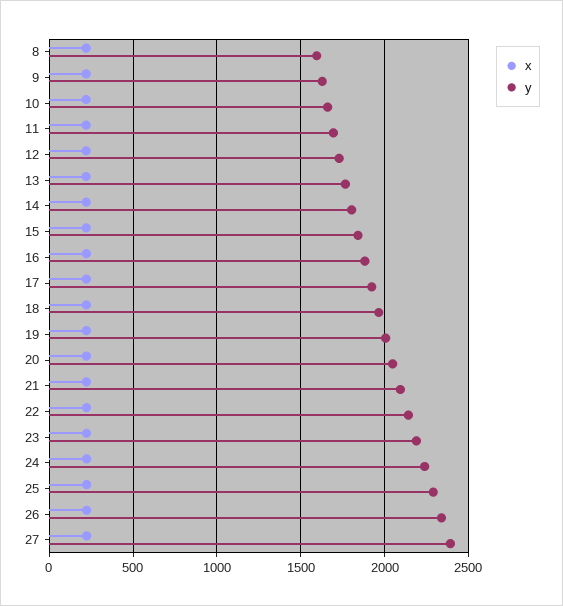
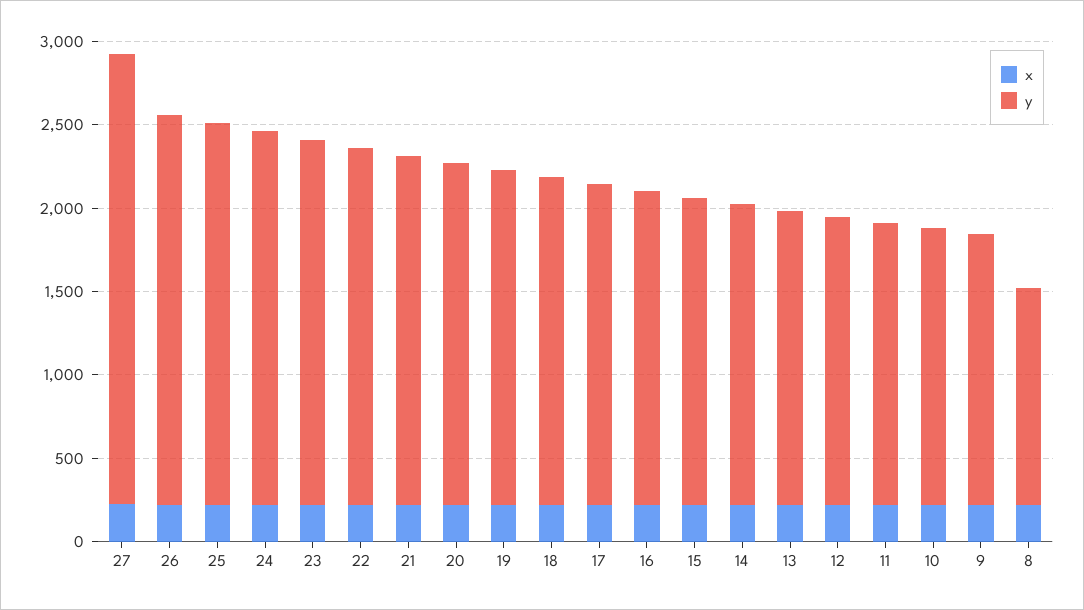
  {
    "x": {
      "8": 200,
      "9": 200,
      "10": 200,
      "11": 200,
      "12": 200,
      "13": 200,
      "14": 200,
      "15": 200,
      "16": 200,
      "17": 200,
      "18": 200,
      "19": 200,
      "20": 200,
      "21": 200,
      "22": 200,
      "23": 200,
      "24": 200,
      "25": 200,
      "26": 200,
      "27": 200
    },
    "y": {
-     "8": 1600,
+     "8": 1300,
      "9": 1650,
      "10": 1650,
      "11": 1700,
      "12": 1750,
      "13": 1750,
      "14": 1800,
      "15": 1850,
      "16": 1900,
      "17": 1900,
      "18": 1950,
      "19": 2000,
      "20": 2050,
      "21": 2100,
      "22": 2150,
      "23": 2200,
      "24": 2250,
      "25": 2300,
      "26": 2350,
-     "27": 2400
+     "27": 2700
    }
  }

